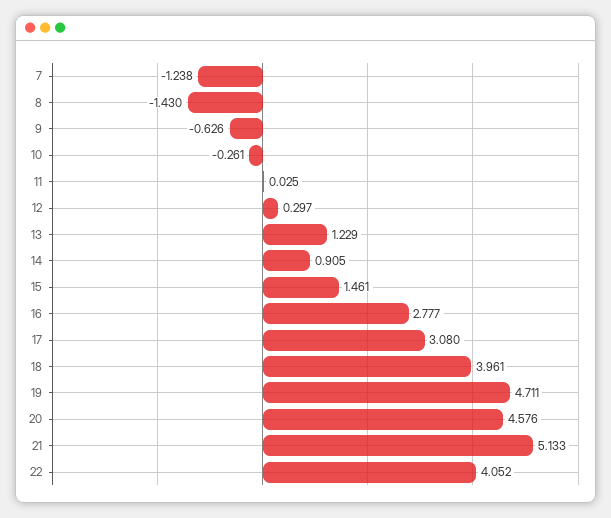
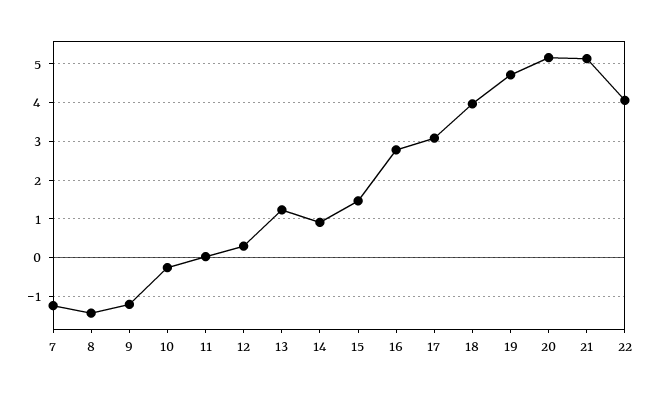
  {
    "7": -1.238,
    "8": -1.43,
-   "9": -0.626,
+   "9": -1.2,
    "10": -0.261,
    "11": 0.025,
    "12": 0.297,
    "13": 1.229,
    "14": 0.905,
    "15": 1.461,
    "16": 2.777,
    "17": 3.08,
    "18": 3.961,
    "19": 4.711,
-   "20": 4.576,
+   "20": 5.2,
    "21": 5.133,
    "22": 4.052
  }

